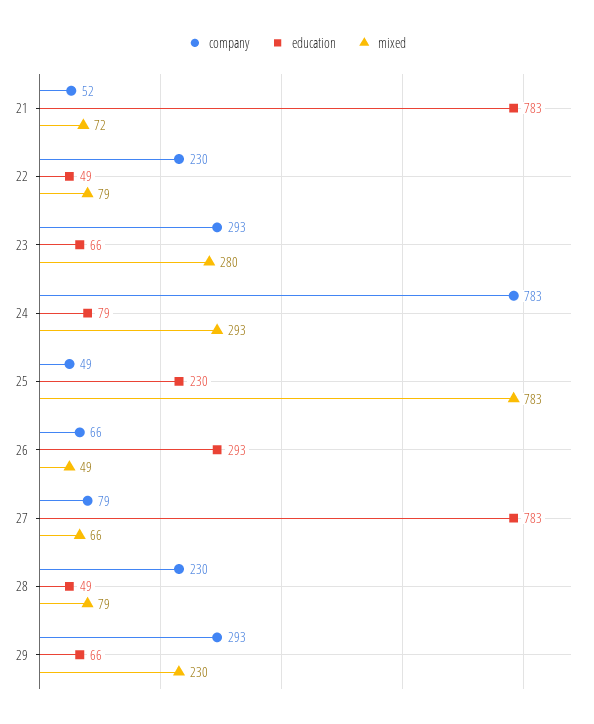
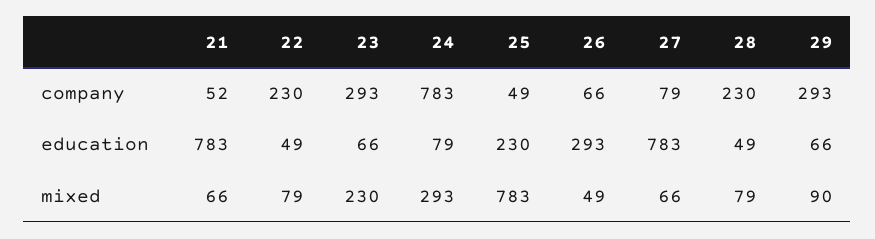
  {
    "company": {
      "21": 52,
      "22": 230,
      "23": 293,
      "24": 783,
      "25": 49,
      "26": 66,
      "27": 79,
      "28": 230,
      "29": 293
    },
    "education": {
      "21": 783,
      "22": 49,
      "23": 66,
      "24": 79,
      "25": 230,
      "26": 293,
      "27": 783,
      "28": 49,
      "29": 66
    },
    "mixed": {
-     "21": 72,
+     "21": 66,
      "22": 79,
-     "23": 280,
+     "23": 230,
      "24": 293,
      "25": 783,
      "26": 49,
      "27": 66,
      "28": 79,
-     "29": 230
+     "29": 90
    }
  }

